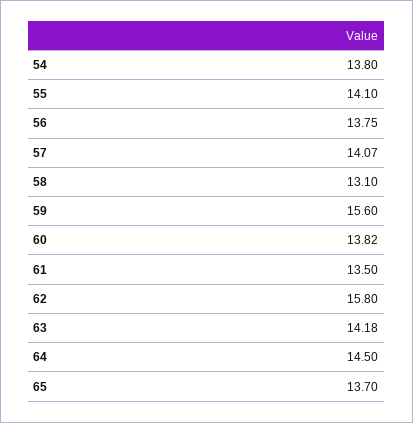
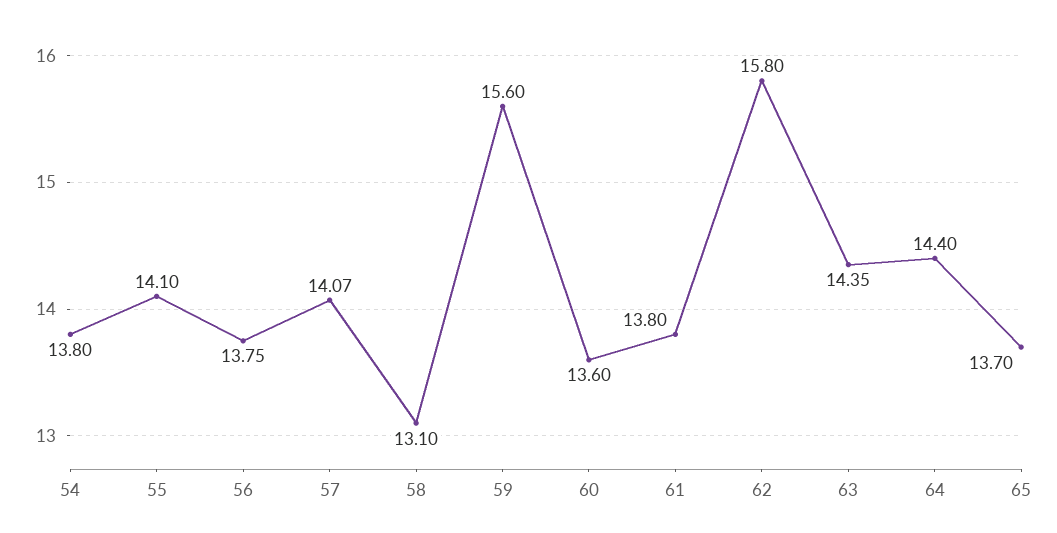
  {
    "54": 13.8,
    "55": 14.1,
    "56": 13.75,
    "57": 14.07,
    "58": 13.1,
    "59": 15.6,
-   "60": 13.82,
+   "60": 13.6,
-   "61": 13.5,
+   "61": 13.8,
    "62": 15.8,
-   "63": 14.18,
+   "63": 14.35,
-   "64": 14.5,
+   "64": 14.4,
    "65": 13.7
  }

